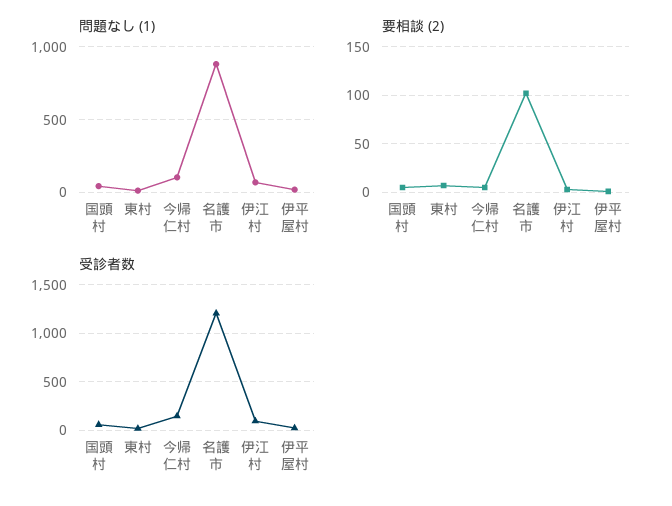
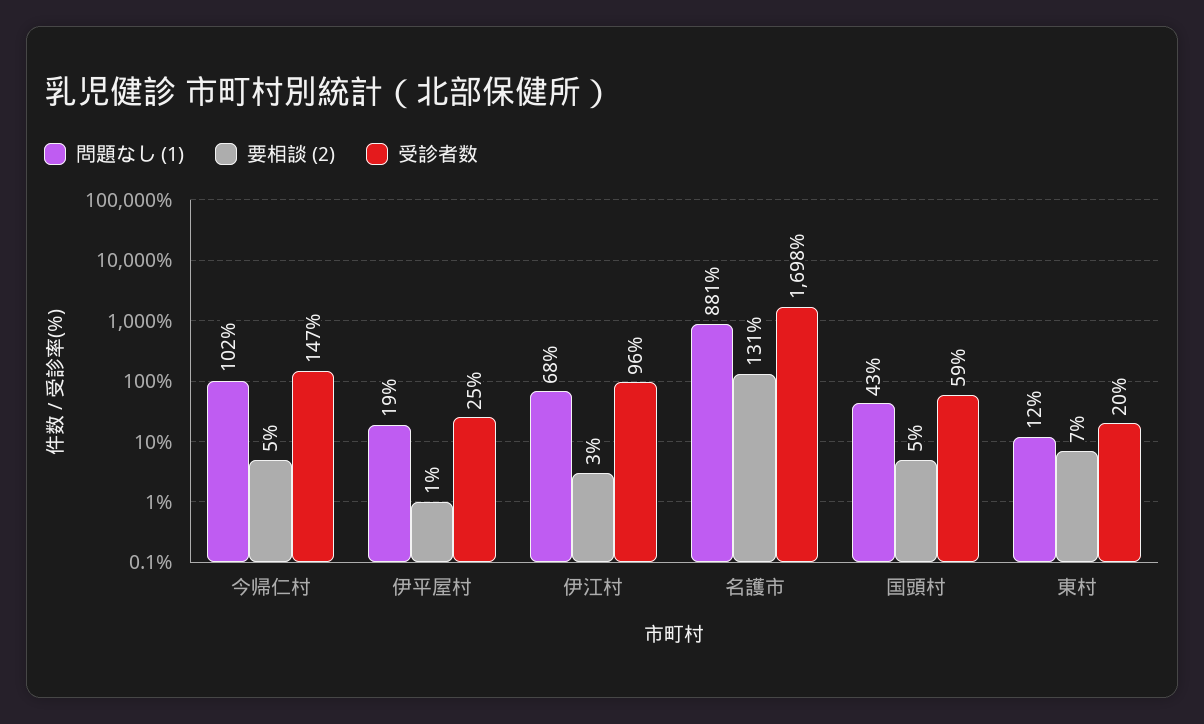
  {
    "問題なし (1)": {
      "国頭村": 43,
      "東村": 12,
      "今帰仁村": 102,
      "名護市": 881,
      "伊江村": 68,
      "伊平屋村": 19
    },
    "要相談 (2)": {
      "国頭村": 5,
      "東村": 7,
      "今帰仁村": 5,
-     "名護市": 100,
+     "名護市": 131,
      "伊江村": 3,
      "伊平屋村": 1
    },
    "受診者数": {
      "国頭村": 59,
      "東村": 20,
      "今帰仁村": 147,
-     "名護市": 1200,
+     "名護市": 1698,
      "伊江村": 96,
      "伊平屋村": 25
    }
  }

